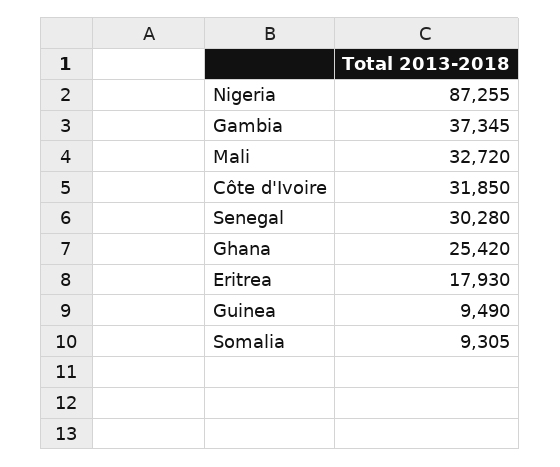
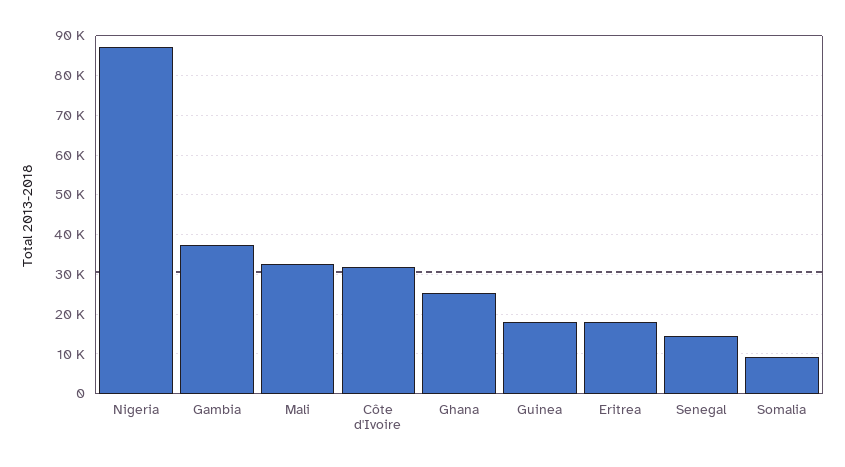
  {
    "Nigeria": 87255,
    "Gambia": 37345,
    "Mali": 32720,
    "Côte d'Ivoire": 31850,
-   "Senegal": 30280,
+   "Senegal": 14000,
    "Ghana": 25420,
    "Eritrea": 17930,
-   "Guinea": 9490,
+   "Guinea": 18000,
    "Somalia": 9305
  }

